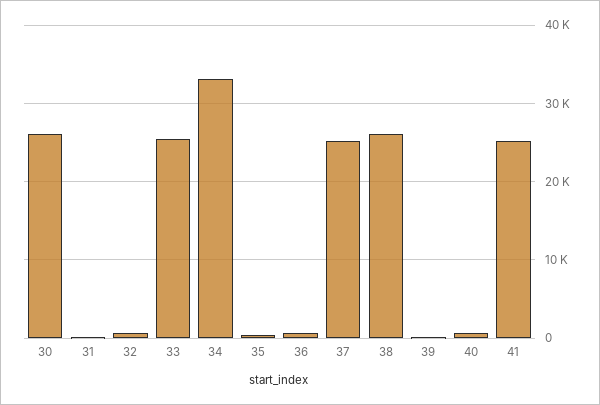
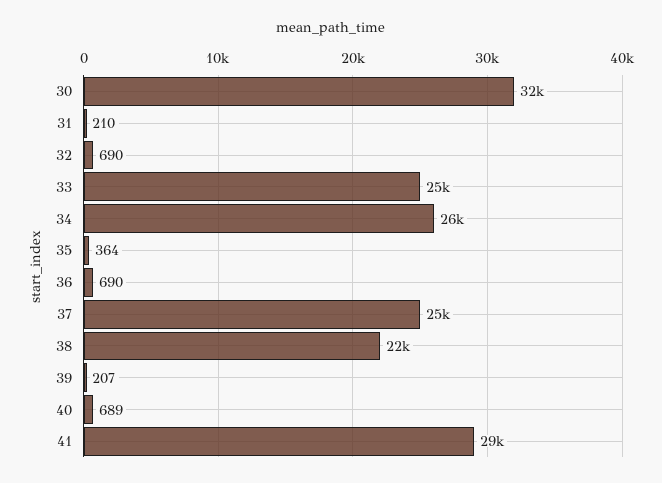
  {
-   "30": 26000,
+   "30": 32000,
    "31": 210,
    "32": 690,
    "33": 25000,
-   "34": 33000,
+   "34": 26000,
    "35": 364,
    "36": 690,
    "37": 25000,
-   "38": 26000,
+   "38": 22000,
    "39": 207,
    "40": 689,
-   "41": 25000
+   "41": 29000
  }

